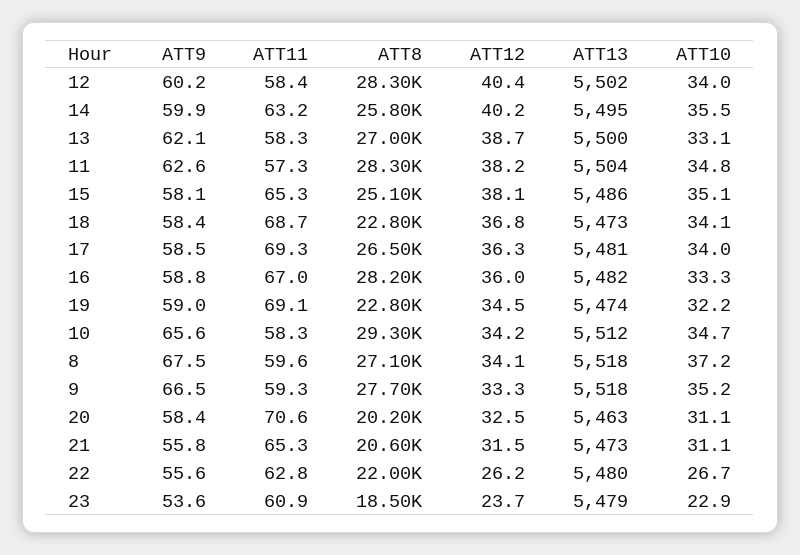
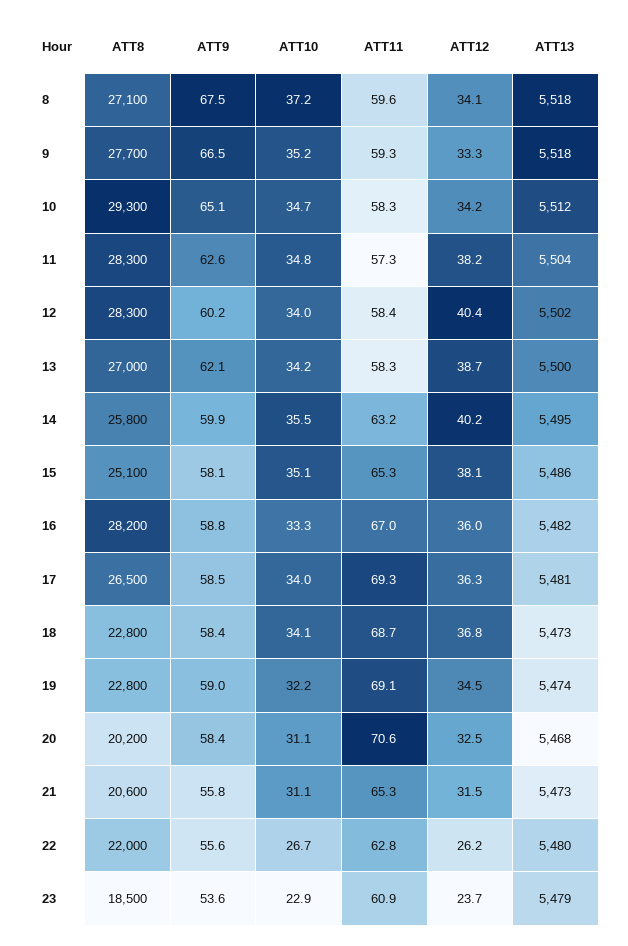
  {
    "ATT9": {
      "12": 60.2,
      "14": 59.9,
      "13": 62.1,
      "11": 62.6,
      "15": 58.1,
      "18": 58.4,
      "17": 58.5,
      "16": 58.8,
      "19": 59,
-     "10": 65.6,
+     "10": 65.1,
      "8": 67.5,
      "9": 66.5,
      "20": 58.4,
      "21": 55.8,
      "22": 55.6,
      "23": 53.6
    },
    "ATT11": {
      "12": 58.4,
      "14": 63.2,
      "13": 58.3,
      "11": 57.3,
      "15": 65.3,
      "18": 68.7,
      "17": 69.3,
      "16": 67,
      "19": 69.1,
      "10": 58.3,
      "8": 59.6,
      "9": 59.3,
      "20": 70.6,
      "21": 65.3,
      "22": 62.8,
      "23": 60.9
    },
    "ATT8": {
      "12": 28300,
      "14": 25800,
      "13": 27000,
      "11": 28300,
      "15": 25100,
      "18": 22800,
      "17": 26500,
      "16": 28200,
      "19": 22800,
      "10": 29300,
      "8": 27100,
      "9": 27700,
      "20": 20200,
      "21": 20600,
      "22": 22000,
      "23": 18500
    },
    "ATT12": {
      "12": 40.4,
      "14": 40.2,
      "13": 38.7,
      "11": 38.2,
      "15": 38.1,
      "18": 36.8,
      "17": 36.3,
      "16": 36,
      "19": 34.5,
      "10": 34.2,
      "8": 34.1,
      "9": 33.3,
      "20": 32.5,
      "21": 31.5,
      "22": 26.2,
      "23": 23.7
    },
    "ATT13": {
      "12": 5502,
      "14": 5495,
      "13": 5500,
      "11": 5504,
      "15": 5486,
      "18": 5473,
      "17": 5481,
      "16": 5482,
      "19": 5474,
      "10": 5512,
      "8": 5518,
      "9": 5518,
-     "20": 5463,
+     "20": 5468,
      "21": 5473,
      "22": 5480,
      "23": 5479
    },
    "ATT10": {
      "12": 34,
      "14": 35.5,
-     "13": 33.1,
+     "13": 34.2,
      "11": 34.8,
      "15": 35.1,
      "18": 34.1,
      "17": 34,
      "16": 33.3,
      "19": 32.2,
      "10": 34.7,
      "8": 37.2,
      "9": 35.2,
      "20": 31.1,
      "21": 31.1,
      "22": 26.7,
      "23": 22.9
    }
  }

